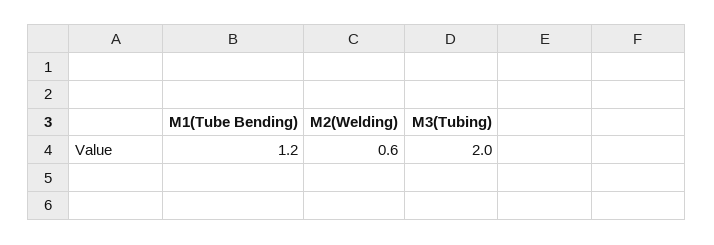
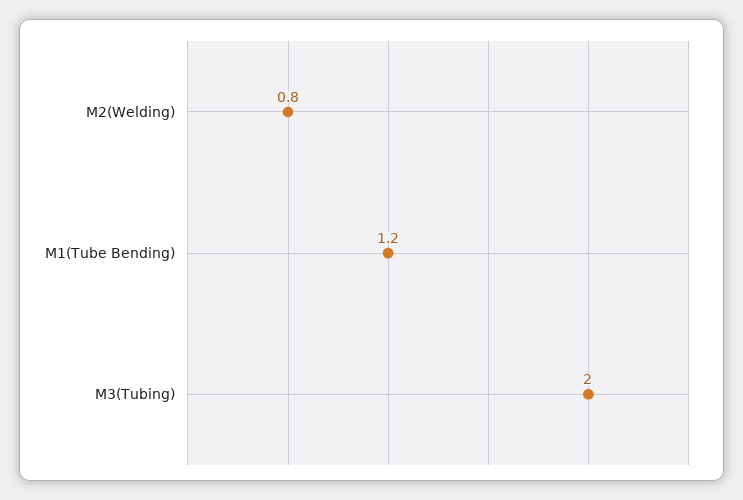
  {
    "M1(Tube Bending)": 1.2,
-   "M2(Welding)": 0.6,
+   "M2(Welding)": 0.8,
    "M3(Tubing)": 2
  }

